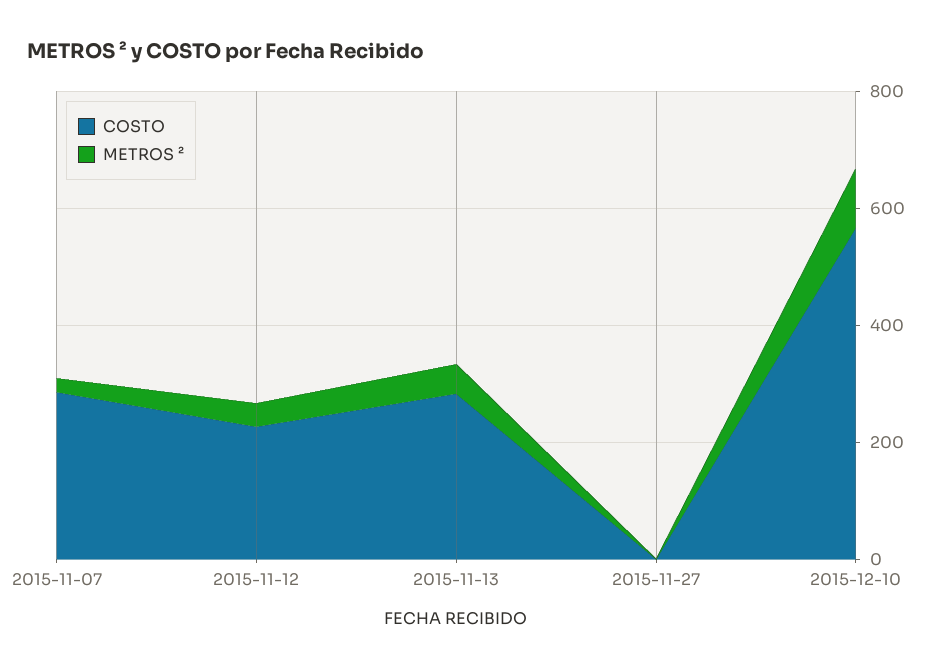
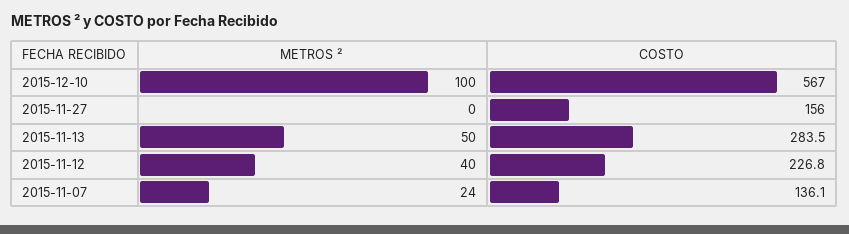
  {
    "COSTO": {
-     "2015-11-07": 300,
+     "2015-11-07": 136.1,
      "2015-11-12": 226.8,
      "2015-11-13": 283.5,
-     "2015-11-27": 0,
+     "2015-11-27": 156,
      "2015-12-10": 567
    },
    "METROS ²": {
      "2015-11-07": 24,
      "2015-11-12": 40,
      "2015-11-13": 50,
      "2015-11-27": 0,
      "2015-12-10": 100
    }
  }

